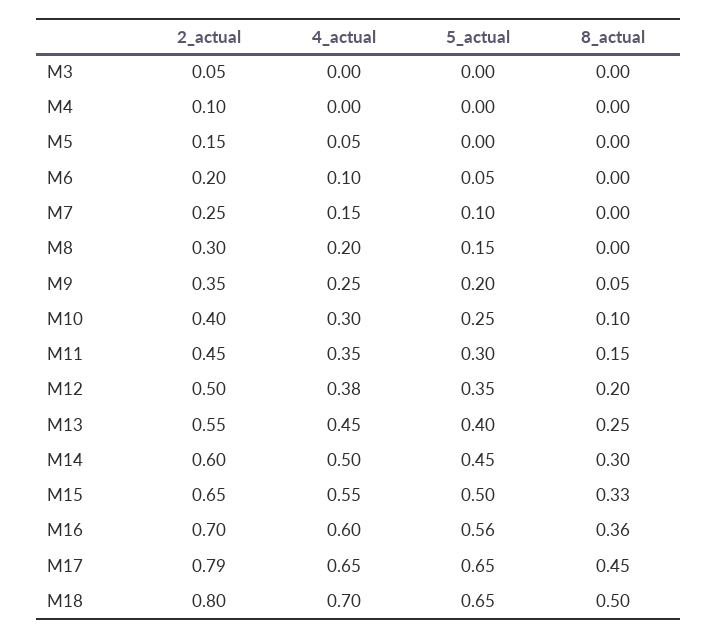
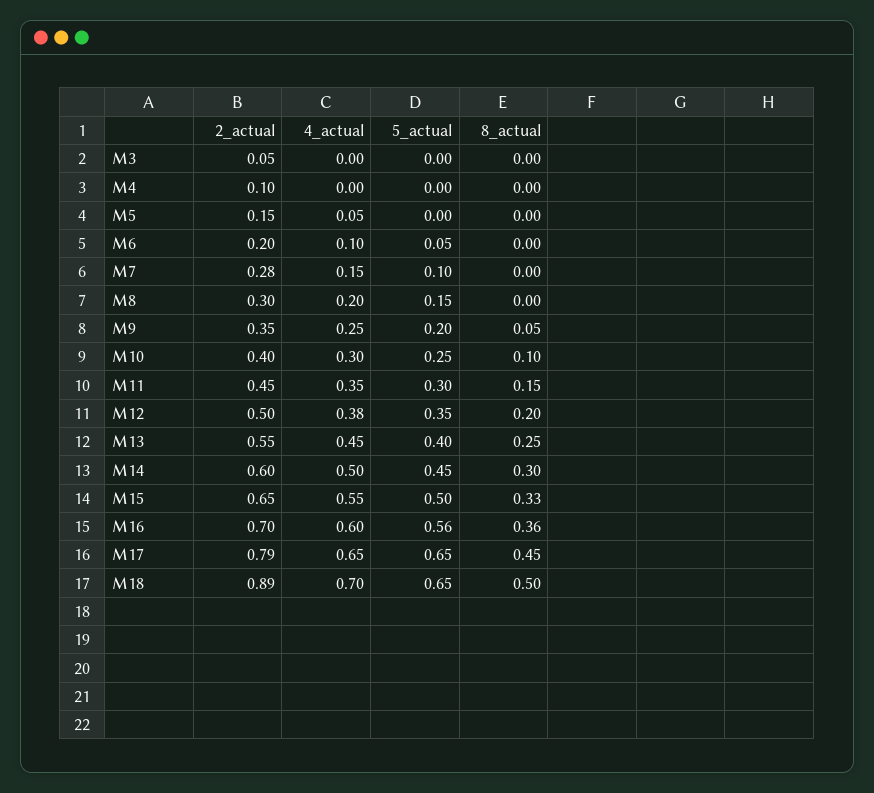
  {
    "2_actual": {
      "M3": 0.05,
      "M4": 0.1,
      "M5": 0.15,
      "M6": 0.2,
-     "M7": 0.25,
+     "M7": 0.28,
      "M8": 0.3,
      "M9": 0.35,
      "M10": 0.4,
      "M11": 0.45,
      "M12": 0.5,
      "M13": 0.55,
      "M14": 0.6,
      "M15": 0.65,
      "M16": 0.7,
      "M17": 0.79,
-     "M18": 0.8
+     "M18": 0.89
    },
    "4_actual": {
      "M3": 0,
      "M4": 0,
      "M5": 0.05,
      "M6": 0.1,
      "M7": 0.15,
      "M8": 0.2,
      "M9": 0.25,
      "M10": 0.3,
      "M11": 0.35,
      "M12": 0.38,
      "M13": 0.45,
      "M14": 0.5,
      "M15": 0.55,
      "M16": 0.6,
      "M17": 0.65,
      "M18": 0.7
    },
    "5_actual": {
      "M3": 0,
      "M4": 0,
      "M5": 0,
      "M6": 0.05,
      "M7": 0.1,
      "M8": 0.15,
      "M9": 0.2,
      "M10": 0.25,
      "M11": 0.3,
      "M12": 0.35,
      "M13": 0.4,
      "M14": 0.45,
      "M15": 0.5,
      "M16": 0.56,
      "M17": 0.65,
      "M18": 0.65
    },
    "8_actual": {
      "M3": 0,
      "M4": 0,
      "M5": 0,
      "M6": 0,
      "M7": 0,
      "M8": 0,
      "M9": 0.05,
      "M10": 0.1,
      "M11": 0.15,
      "M12": 0.2,
      "M13": 0.25,
      "M14": 0.3,
      "M15": 0.33,
      "M16": 0.36,
      "M17": 0.45,
      "M18": 0.5
    }
  }

